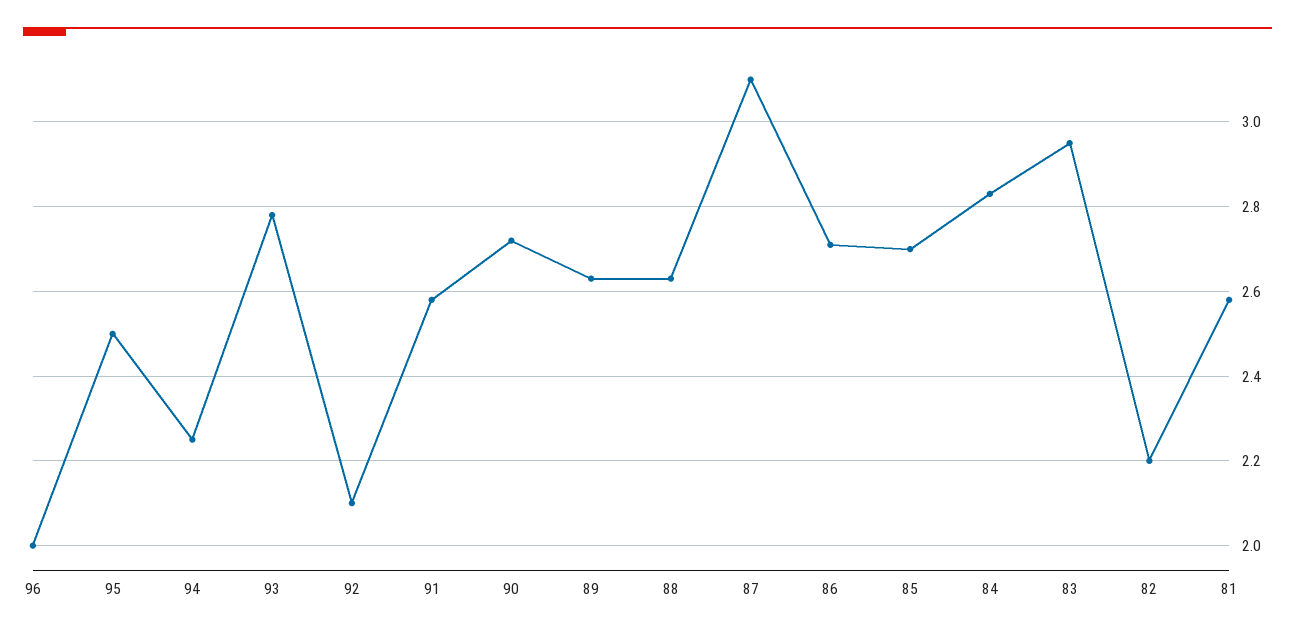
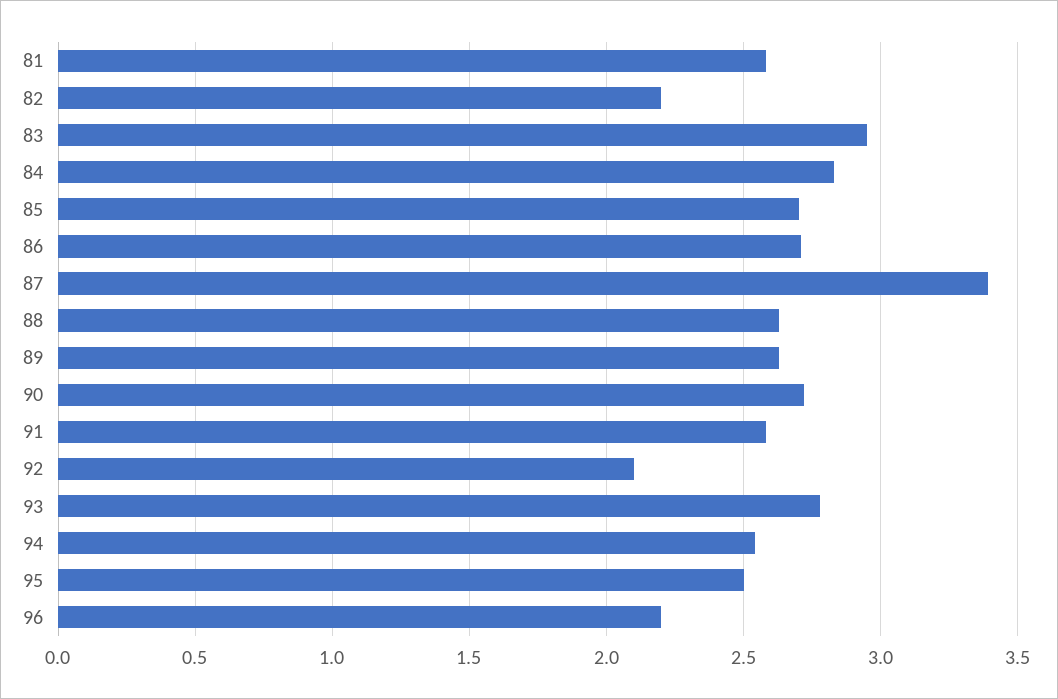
  {
-   "96": 2,
+   "96": 2.2,
    "95": 2.5,
-   "94": 2.25,
+   "94": 2.55,
    "93": 2.8,
    "92": 2.1,
    "91": 2.6,
    "90": 2.7,
    "89": 2.65,
    "88": 2.65,
-   "87": 3.1,
+   "87": 3.4,
    "86": 2.7,
    "85": 2.7,
    "84": 2.85,
    "83": 2.95,
    "82": 2.2,
    "81": 2.6
  }

